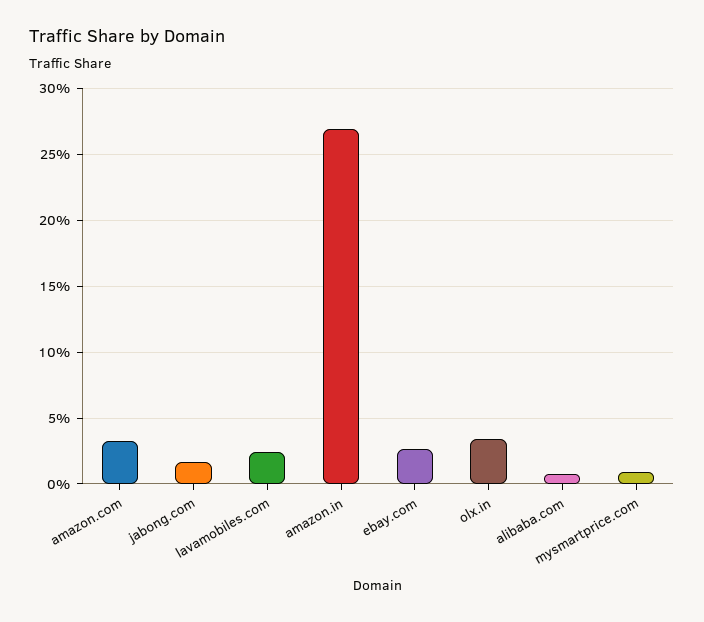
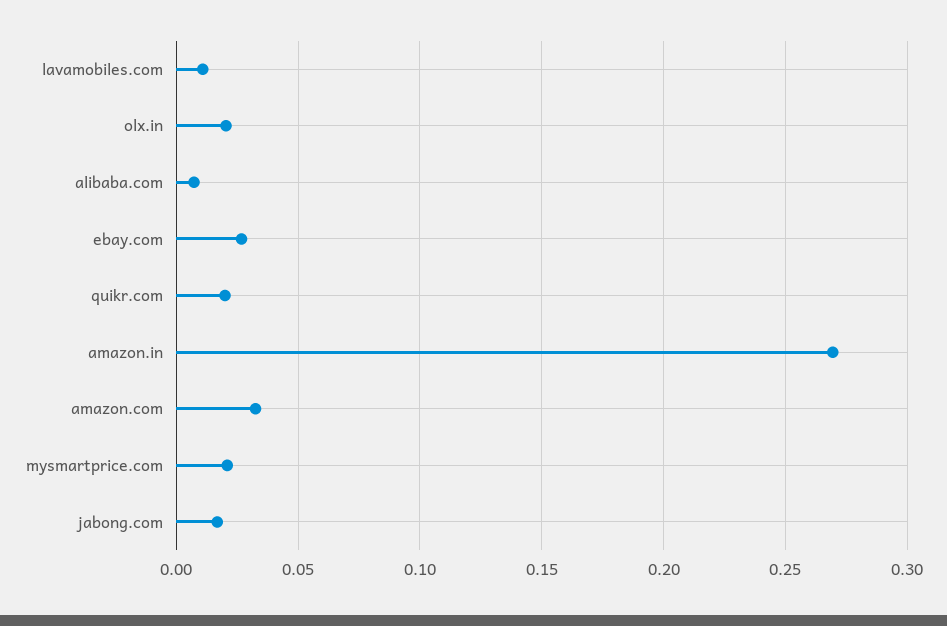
  {
    "amazon.com": 0.035,
    "jabong.com": 0.015,
-   "lavamobiles.com": 0.025,
+   "lavamobiles.com": 0.01,
    "amazon.in": 0.27,
    "ebay.com": 0.025,
-   "olx.in": 0.035,
+   "olx.in": 0.02,
    "alibaba.com": 0.005,
-   "mysmartprice.com": 0.01
+   "mysmartprice.com": 0.02,
+   "quikr.com": 0.02
  }

